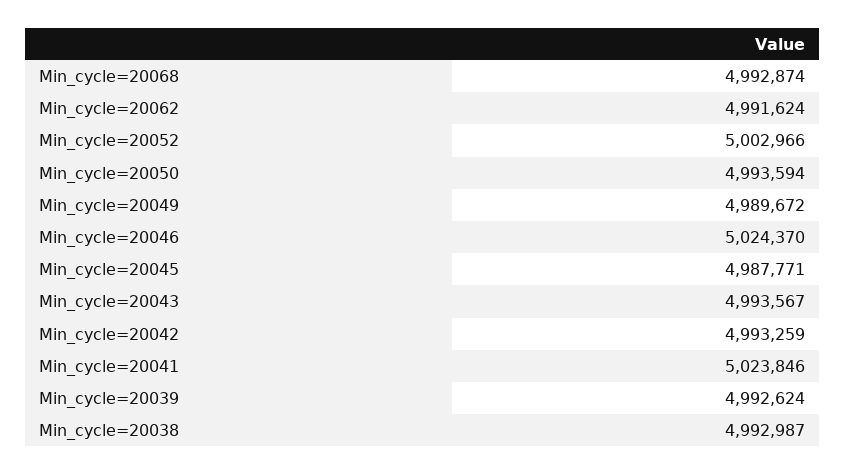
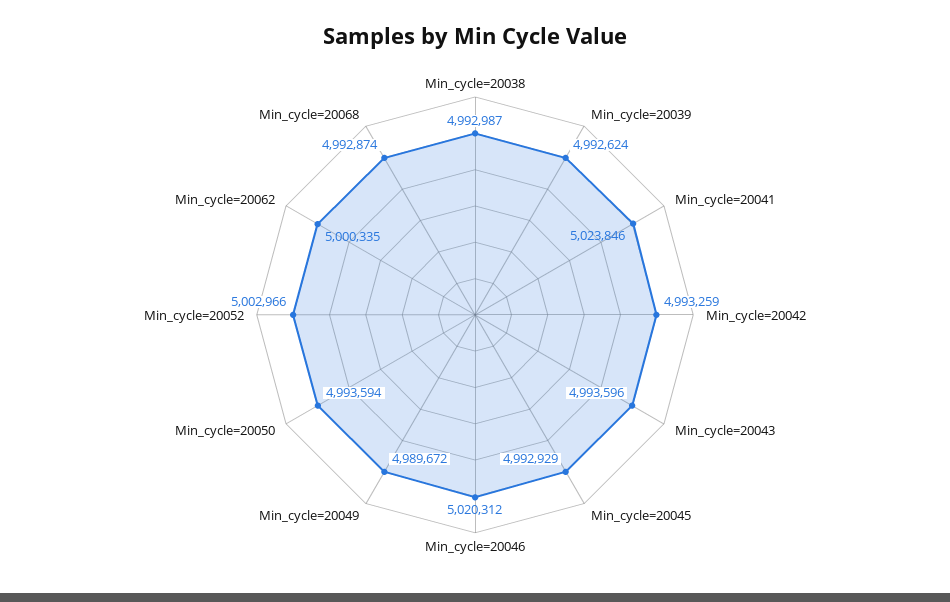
  {
    "Min_cycle=20068": 4992874,
-   "Min_cycle=20062": 4991624,
+   "Min_cycle=20062": 5000335,
    "Min_cycle=20052": 5002966,
    "Min_cycle=20050": 4993594,
    "Min_cycle=20049": 4989672,
-   "Min_cycle=20046": 5024370,
+   "Min_cycle=20046": 5020312,
-   "Min_cycle=20045": 4987771,
+   "Min_cycle=20045": 4992929,
-   "Min_cycle=20043": 4993567,
+   "Min_cycle=20043": 4993596,
    "Min_cycle=20042": 4993259,
    "Min_cycle=20041": 5023846,
    "Min_cycle=20039": 4992624,
    "Min_cycle=20038": 4992987
  }

